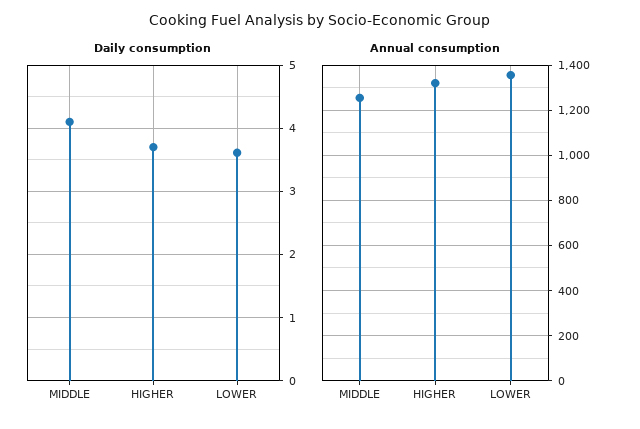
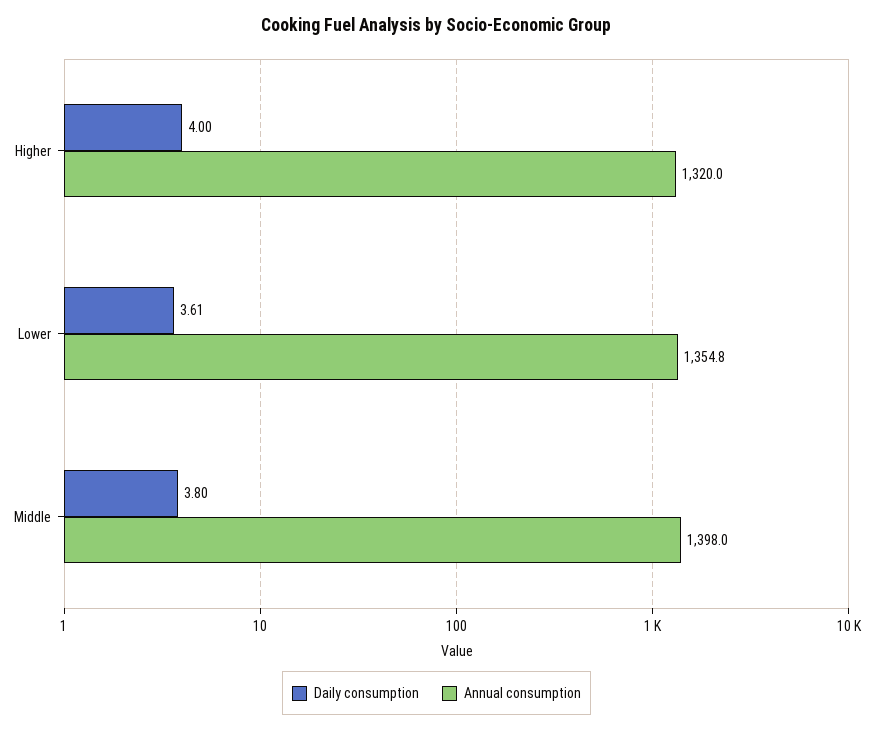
  {
    "Daily consumption": {
-     "MIDDLE": 4.1,
+     "MIDDLE": 3.8,
-     "HIGHER": 3.7,
+     "HIGHER": 4,
      "LOWER": 3.61
    },
    "Annual consumption": {
-     "MIDDLE": 1250,
+     "MIDDLE": 1398,
      "HIGHER": 1320,
      "LOWER": 1354.8
    }
  }

